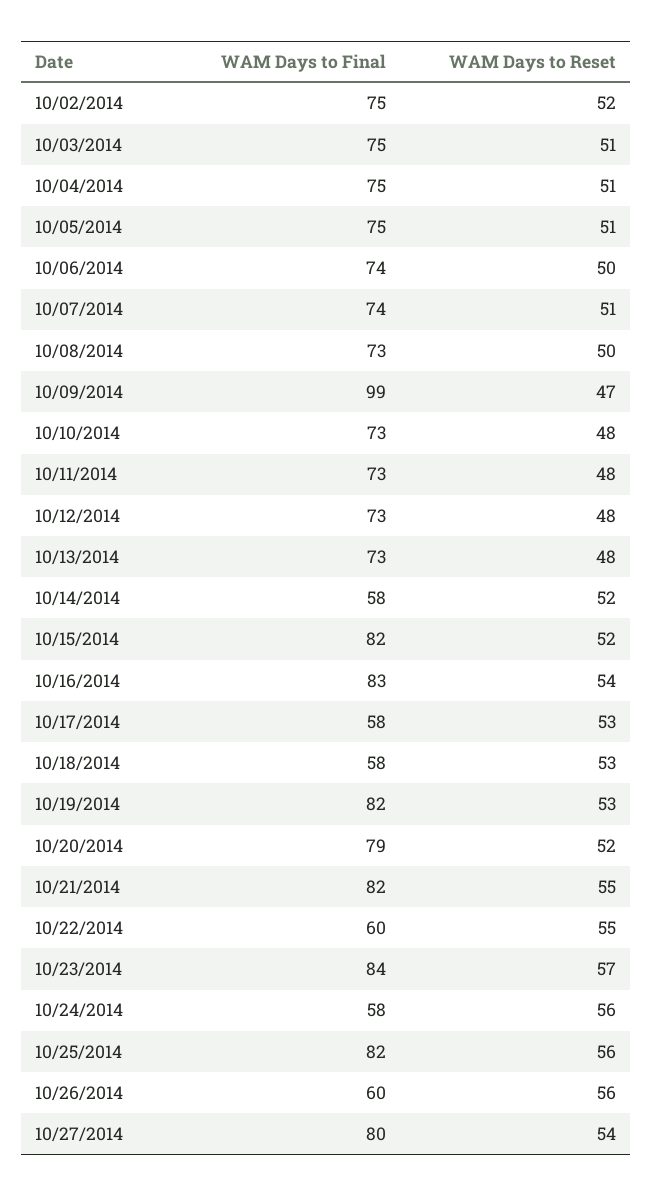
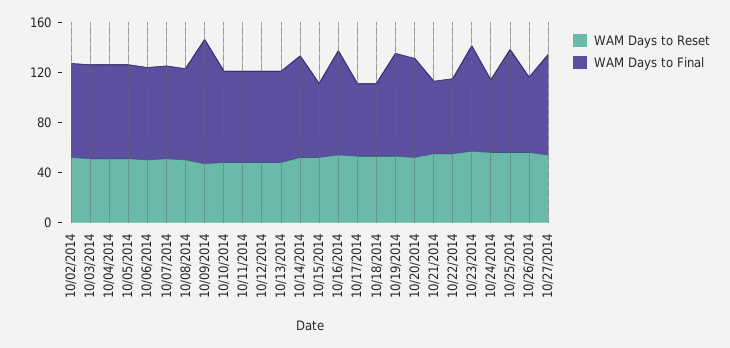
  {
    "WAM Days to Final": {
      "10/02/2014": 75,
      "10/03/2014": 75,
      "10/04/2014": 75,
      "10/05/2014": 75,
      "10/06/2014": 74,
      "10/07/2014": 74,
      "10/08/2014": 73,
      "10/09/2014": 99,
      "10/10/2014": 73,
      "10/11/2014": 73,
      "10/12/2014": 73,
      "10/13/2014": 73,
-     "10/14/2014": 58,
+     "10/14/2014": 80,
-     "10/15/2014": 82,
+     "10/15/2014": 60,
      "10/16/2014": 83,
      "10/17/2014": 58,
      "10/18/2014": 58,
      "10/19/2014": 82,
      "10/20/2014": 79,
-     "10/21/2014": 82,
+     "10/21/2014": 60,
      "10/22/2014": 60,
      "10/23/2014": 84,
      "10/24/2014": 58,
      "10/25/2014": 82,
      "10/26/2014": 60,
      "10/27/2014": 80
    },
    "WAM Days to Reset": {
      "10/02/2014": 52,
      "10/03/2014": 51,
      "10/04/2014": 51,
      "10/05/2014": 51,
      "10/06/2014": 50,
      "10/07/2014": 51,
      "10/08/2014": 50,
      "10/09/2014": 47,
      "10/10/2014": 48,
      "10/11/2014": 48,
      "10/12/2014": 48,
      "10/13/2014": 48,
      "10/14/2014": 52,
      "10/15/2014": 52,
      "10/16/2014": 54,
      "10/17/2014": 53,
      "10/18/2014": 53,
      "10/19/2014": 53,
      "10/20/2014": 52,
      "10/21/2014": 55,
      "10/22/2014": 55,
      "10/23/2014": 57,
      "10/24/2014": 56,
      "10/25/2014": 56,
      "10/26/2014": 56,
      "10/27/2014": 54
    }
  }

